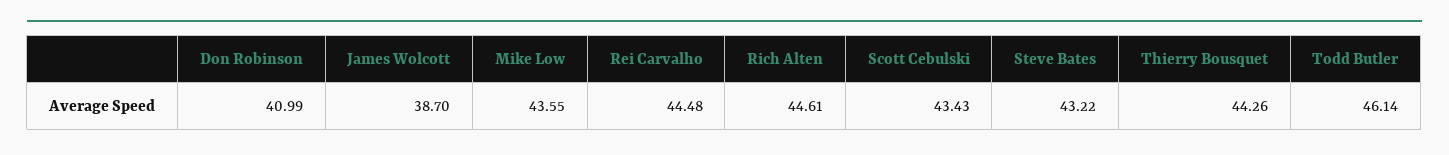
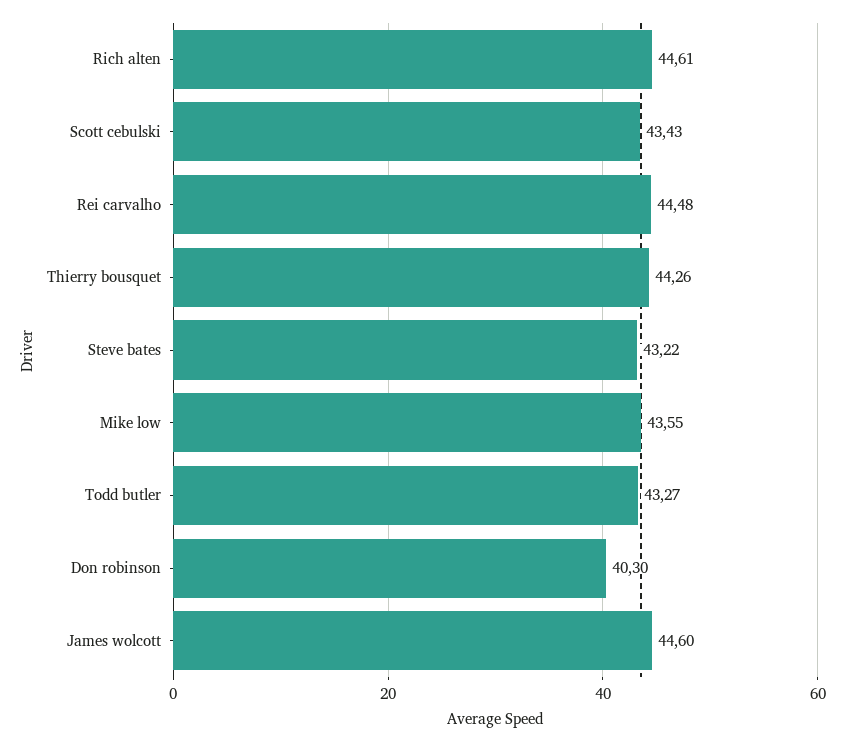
  {
-   "Don Robinson": 40.99,
+   "Don Robinson": 40.3,
-   "James Wolcott": 38.7,
+   "James Wolcott": 44.6,
    "Mike Low": 43.55,
    "Rei Carvalho": 44.48,
    "Rich Alten": 44.61,
    "Scott Cebulski": 43.43,
    "Steve Bates": 43.22,
    "Thierry Bousquet": 44.26,
-   "Todd Butler": 46.14
+   "Todd Butler": 43.27
  }

